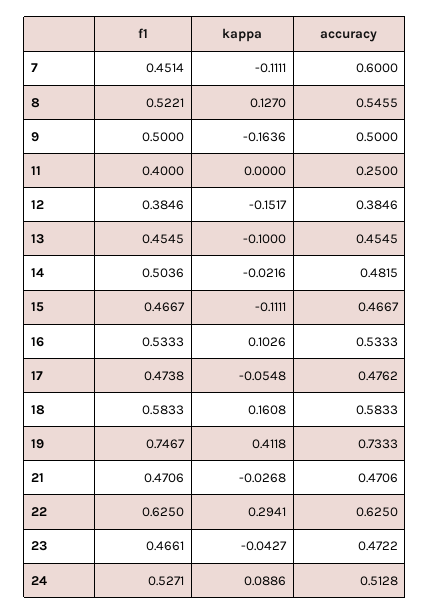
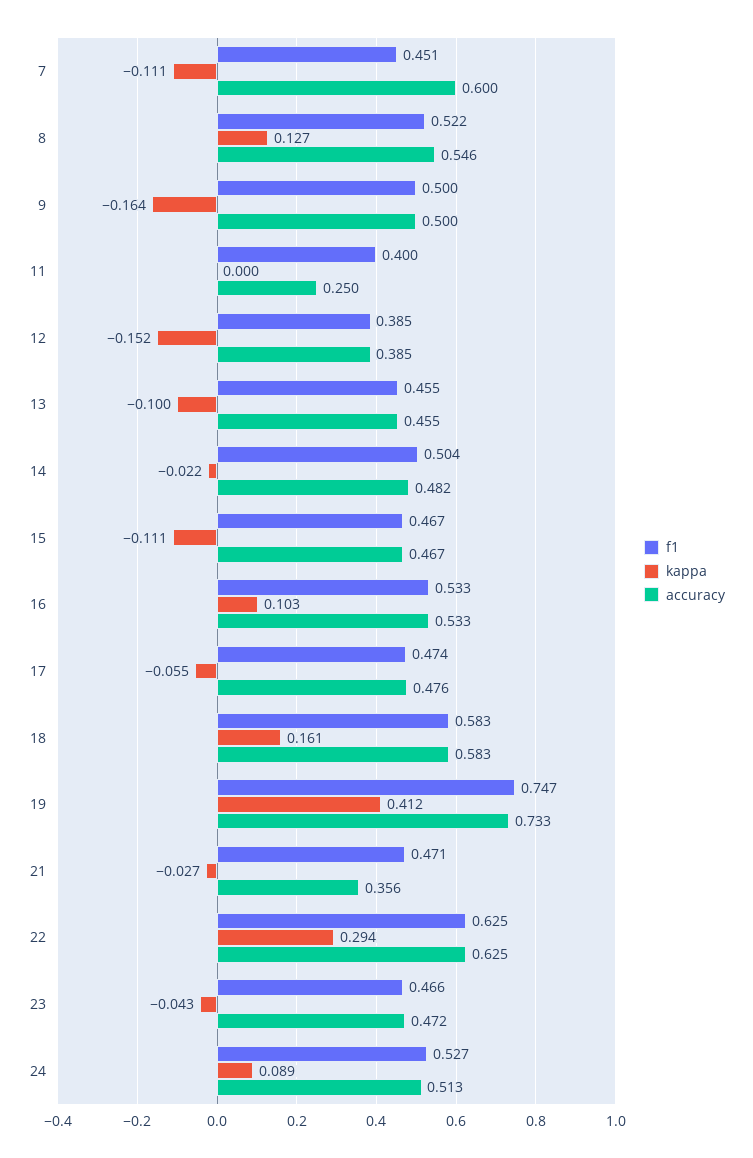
  {
    "f1": {
      "7": 0.4514,
      "8": 0.5221,
      "9": 0.5,
      "11": 0.4,
      "12": 0.3846,
      "13": 0.4545,
      "14": 0.5036,
      "15": 0.4667,
      "16": 0.5333,
      "17": 0.4738,
      "18": 0.5833,
      "19": 0.7467,
      "21": 0.4706,
      "22": 0.625,
      "23": 0.4661,
      "24": 0.5271
    },
    "kappa": {
      "7": -0.1111,
      "8": 0.127,
      "9": -0.1636,
      "11": 0,
      "12": -0.1517,
      "13": -0.1,
      "14": -0.0216,
      "15": -0.1111,
      "16": 0.1026,
      "17": -0.0548,
      "18": 0.1608,
      "19": 0.4118,
      "21": -0.0268,
      "22": 0.2941,
      "23": -0.0427,
      "24": 0.0886
    },
    "accuracy": {
      "7": 0.6,
      "8": 0.5455,
      "9": 0.5,
      "11": 0.25,
      "12": 0.3846,
      "13": 0.4545,
      "14": 0.4815,
      "15": 0.4667,
      "16": 0.5333,
      "17": 0.4762,
      "18": 0.5833,
      "19": 0.7333,
-     "21": 0.4706,
+     "21": 0.356,
      "22": 0.625,
      "23": 0.4722,
      "24": 0.5128
    }
  }

